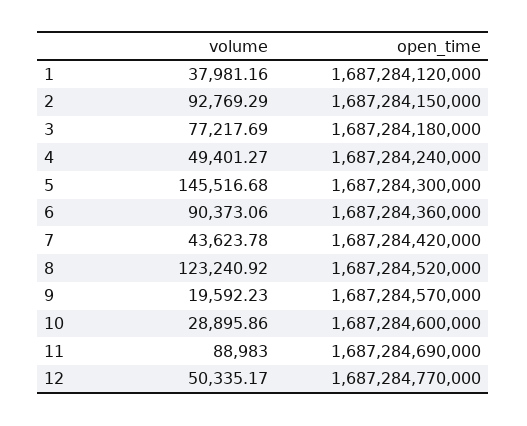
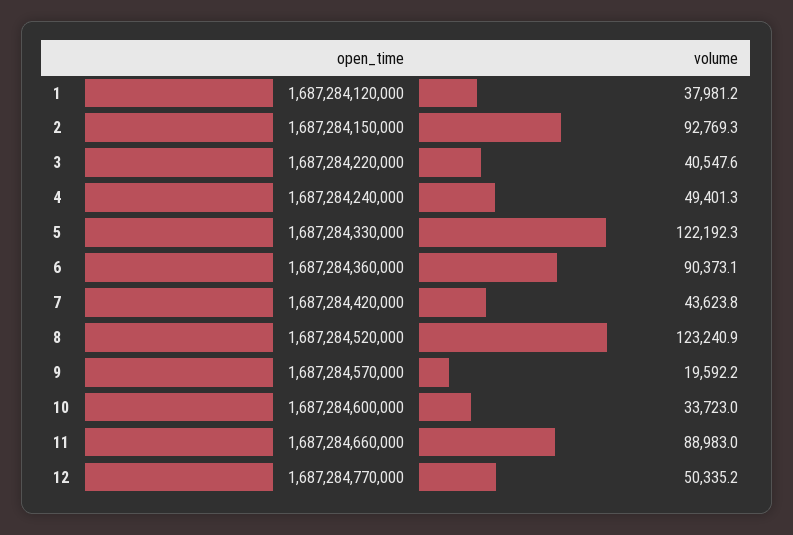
  {
    "volume": {
      "1": 37981.16,
      "2": 92769.29,
-     "3": 77217.69,
+     "3": 40547.6,
      "4": 49401.27,
-     "5": 145516.68,
+     "5": 122192.3,
      "6": 90373.06,
      "7": 43623.78,
      "8": 123240.92,
      "9": 19592.23,
-     "10": 28895.86,
+     "10": 33723,
      "11": 88983,
      "12": 50335.17
    },
    "open_time": {
      "1": 1687284120000,
      "2": 1687284150000,
-     "3": 1687284180000,
+     "3": 1687284220000,
      "4": 1687284240000,
-     "5": 1687284300000,
+     "5": 1687284330000,
      "6": 1687284360000,
      "7": 1687284420000,
      "8": 1687284520000,
      "9": 1687284570000,
      "10": 1687284600000,
-     "11": 1687284690000,
+     "11": 1687284660000,
      "12": 1687284770000
    }
  }

